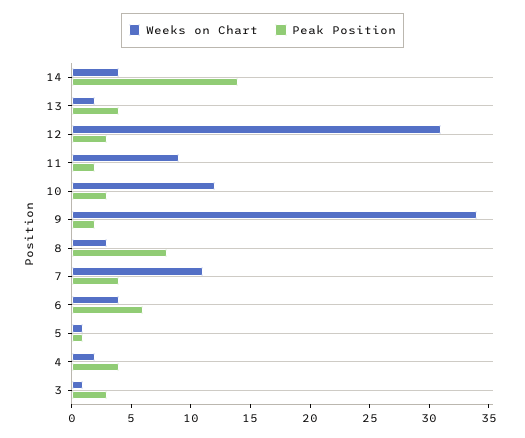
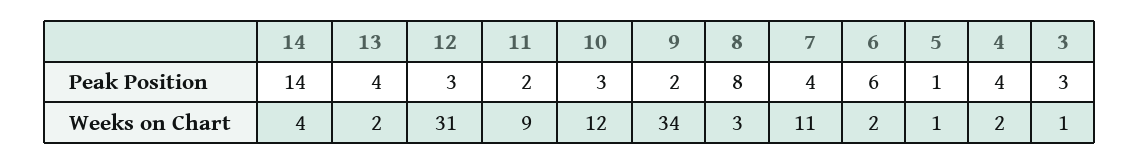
  {
    "Weeks on Chart": {
      "14": 4,
      "13": 2,
      "12": 31,
      "11": 9,
      "10": 12,
      "9": 34,
      "8": 3,
      "7": 11,
-     "6": 4,
+     "6": 2,
      "5": 1,
      "4": 2,
      "3": 1
    },
    "Peak Position": {
      "14": 14,
      "13": 4,
      "12": 3,
      "11": 2,
      "10": 3,
      "9": 2,
      "8": 8,
      "7": 4,
      "6": 6,
      "5": 1,
      "4": 4,
      "3": 3
    }
  }

